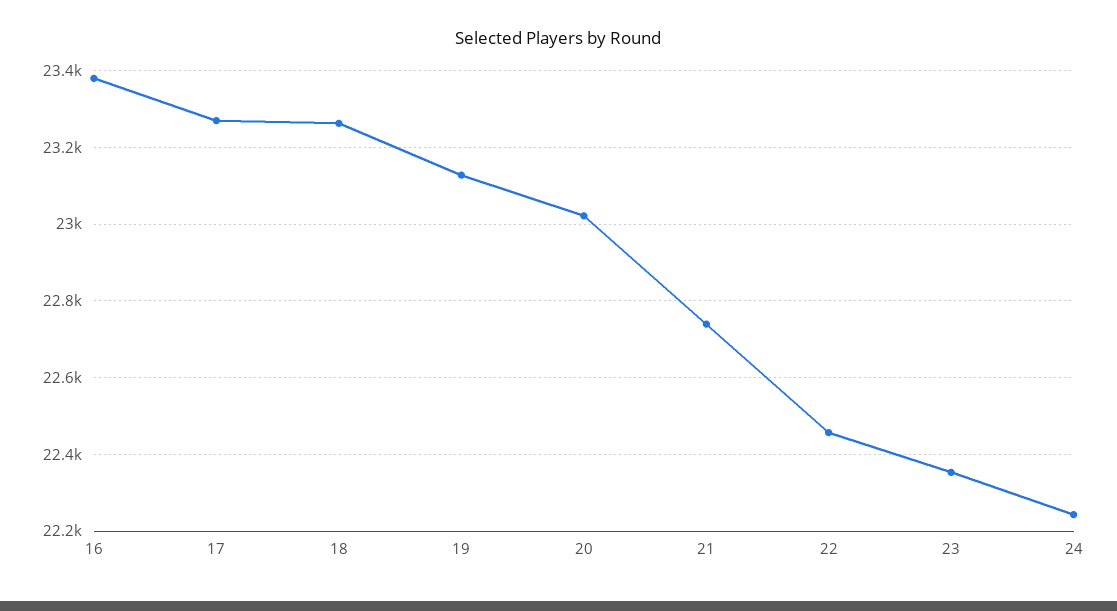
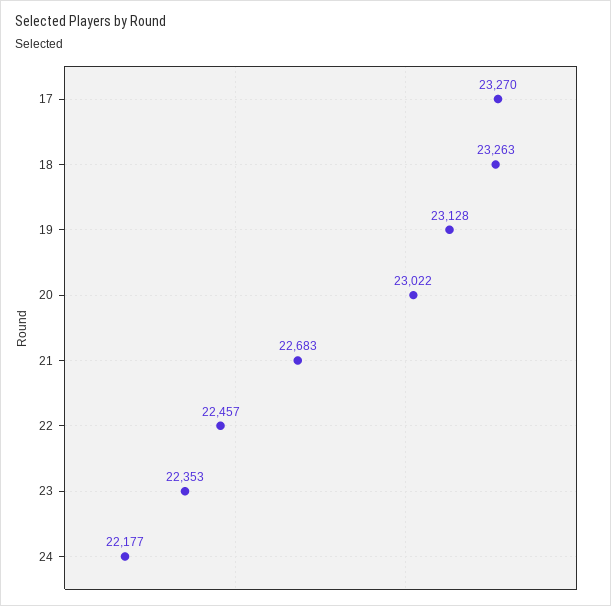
  {
-   "16": 23380,
    "17": 23270,
    "18": 23263,
    "19": 23128,
    "20": 23022,
-   "21": 22740,
+   "21": 22683,
    "22": 22457,
    "23": 22353,
-   "24": 22240
+   "24": 22177
  }

